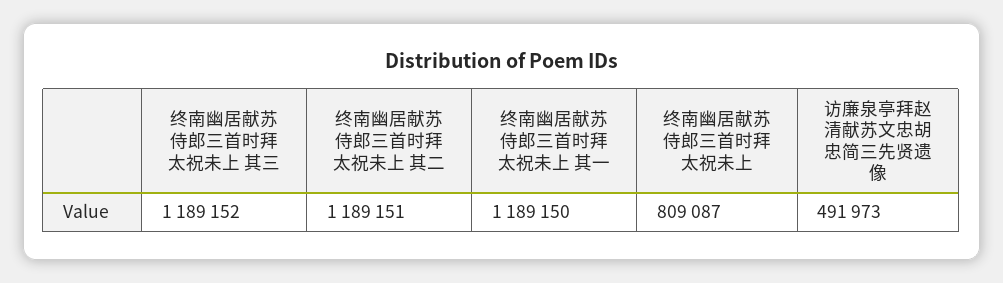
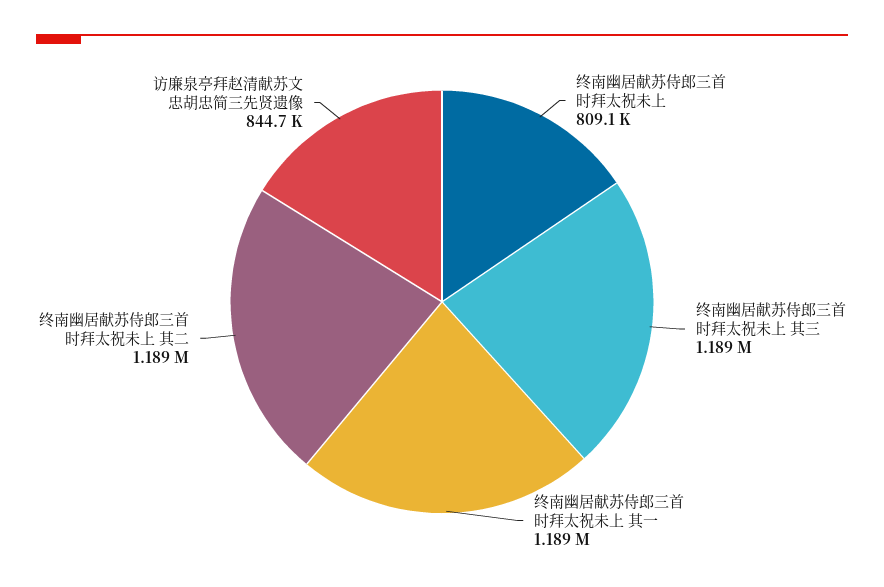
  {
    "终南幽居献苏侍郎三首时拜太祝未上 其三": 1189152,
    "终南幽居献苏侍郎三首时拜太祝未上 其二": 1189151,
    "终南幽居献苏侍郎三首时拜太祝未上 其一": 1189150,
    "终南幽居献苏侍郎三首时拜太祝未上": 809087,
-   "访廉泉亭拜赵清献苏文忠胡忠简三先贤遗像": 491973
+   "访廉泉亭拜赵清献苏文忠胡忠简三先贤遗像": 844700
  }

